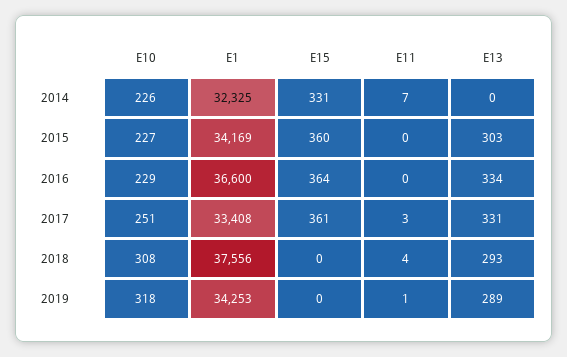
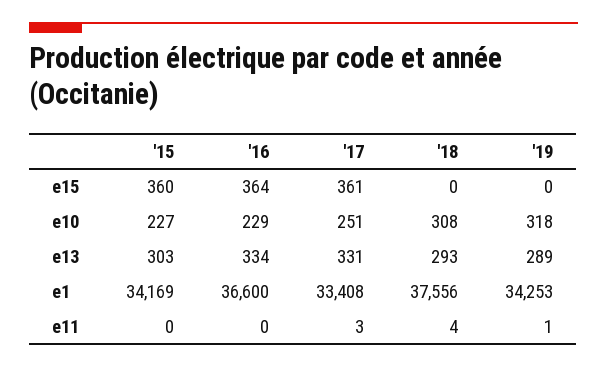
  {
    "E10": {
-     "2014": 226,
      "2015": 227,
      "2016": 229,
      "2017": 251,
      "2018": 308,
      "2019": 318
    },
    "E1": {
-     "2014": 32325,
      "2015": 34169,
      "2016": 36600,
      "2017": 33408,
      "2018": 37556,
      "2019": 34253
    },
    "E15": {
-     "2014": 331,
      "2015": 360,
      "2016": 364,
      "2017": 361,
      "2018": 0,
      "2019": 0
    },
    "E11": {
-     "2014": 7,
      "2015": 0,
      "2016": 0,
      "2017": 3,
      "2018": 4,
      "2019": 1
    },
    "E13": {
-     "2014": 0,
      "2015": 303,
      "2016": 334,
      "2017": 331,
      "2018": 293,
      "2019": 289
    }
  }

